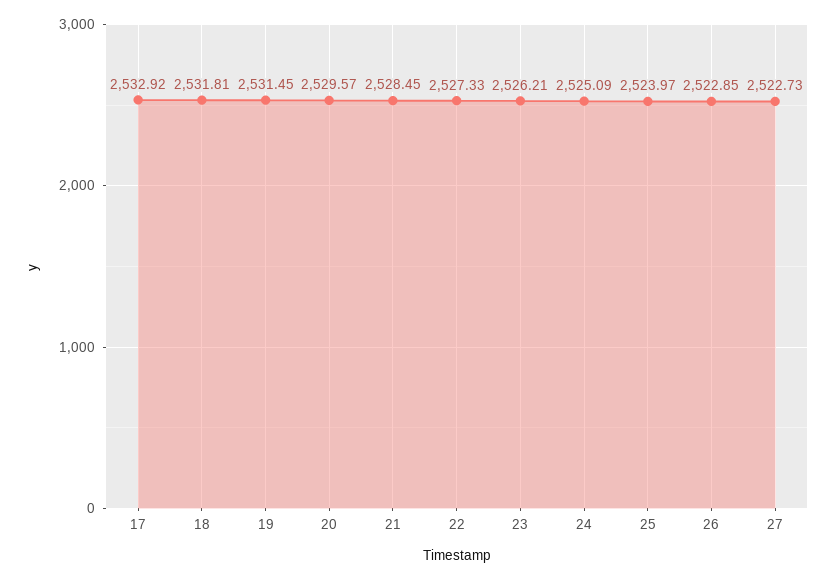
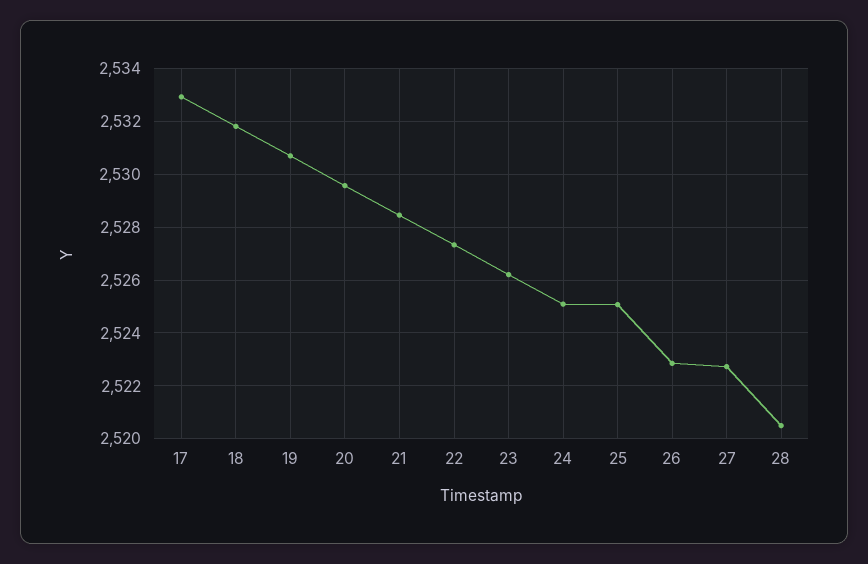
  {
    "17": 2532.92,
    "18": 2531.81,
-   "19": 2531.45,
+   "19": 2530.75,
    "20": 2529.57,
    "21": 2528.45,
    "22": 2527.33,
    "23": 2526.21,
    "24": 2525.09,
-   "25": 2523.97,
+   "25": 2525,
    "26": 2522.85,
-   "27": 2522.73
+   "27": 2522.73,
+   "28": 2520.5
  }

